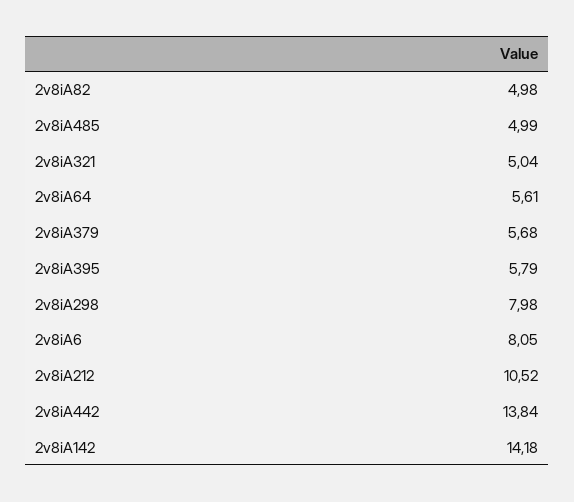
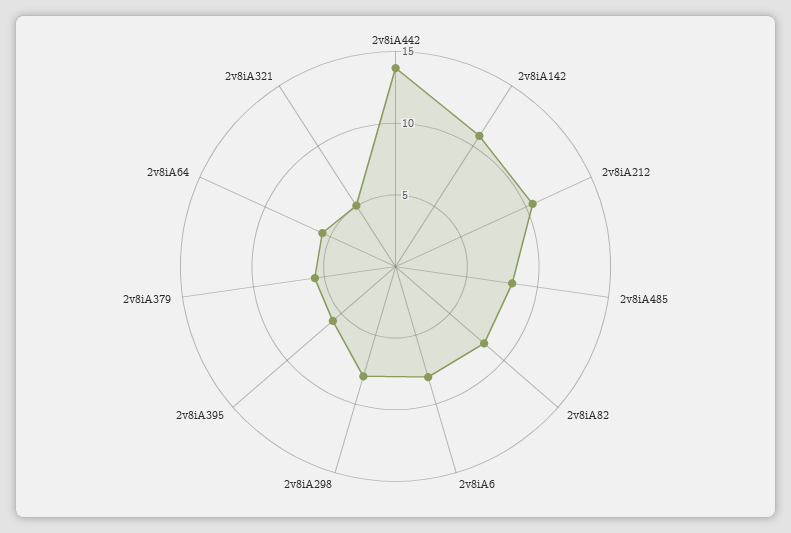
  {
-   "2v8iA82": 4.98,
+   "2v8iA82": 8,
-   "2v8iA485": 4.99,
+   "2v8iA485": 8,
    "2v8iA321": 5.04,
    "2v8iA64": 5.61,
    "2v8iA379": 5.68,
    "2v8iA395": 5.79,
    "2v8iA298": 7.98,
    "2v8iA6": 8.05,
    "2v8iA212": 10.52,
    "2v8iA442": 13.84,
-   "2v8iA142": 14.18
+   "2v8iA142": 11
  }

